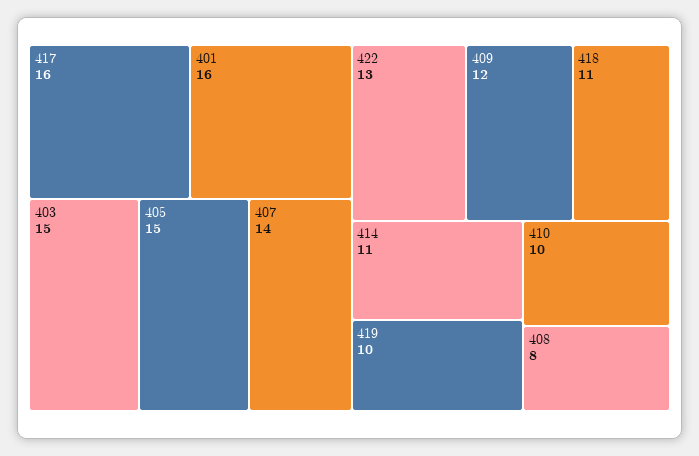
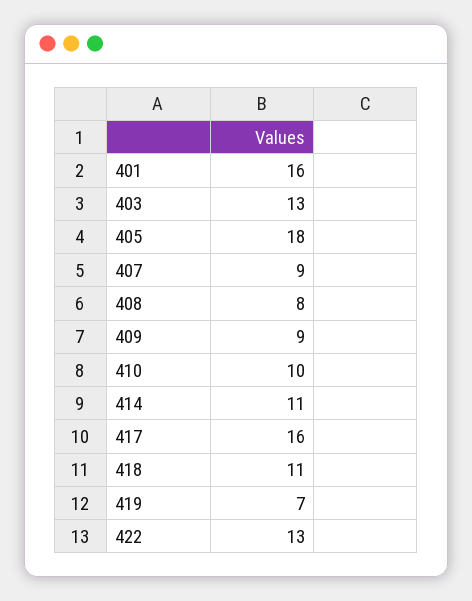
  {
    "417": 16,
    "401": 16,
-   "403": 15,
+   "403": 13,
-   "405": 15,
+   "405": 18,
-   "407": 14,
+   "407": 9,
    "422": 13,
-   "409": 12,
+   "409": 9,
    "418": 11,
    "414": 11,
-   "419": 10,
+   "419": 7,
    "410": 10,
    "408": 8
  }

